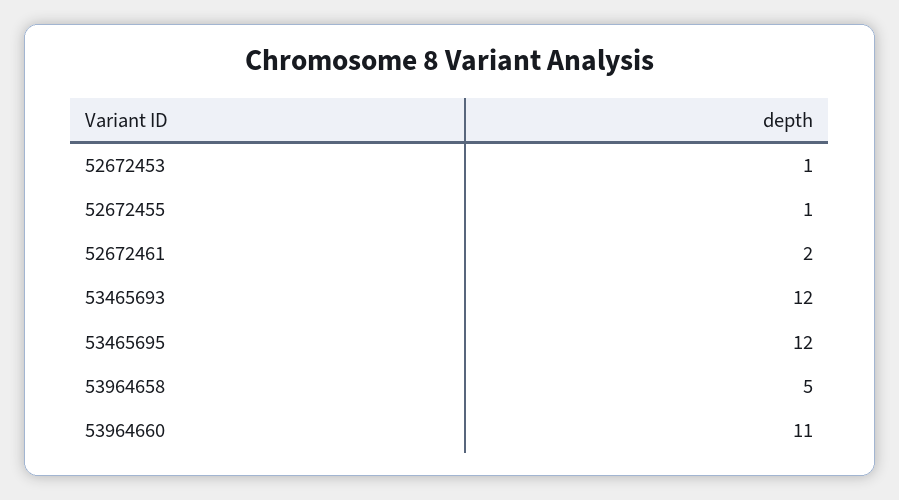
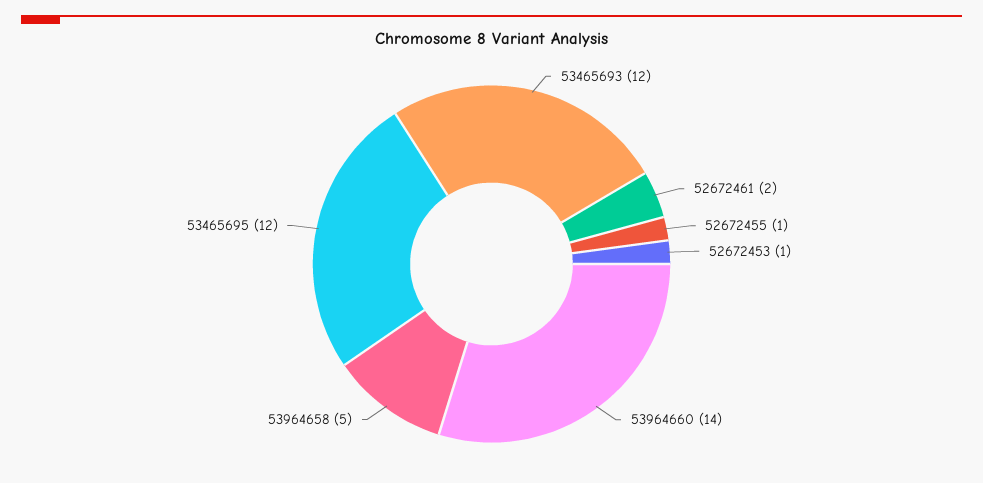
  {
    "52672453": 1,
    "52672455": 1,
    "52672461": 2,
    "53465693": 12,
    "53465695": 12,
    "53964658": 5,
-   "53964660": 11
+   "53964660": 14
  }

